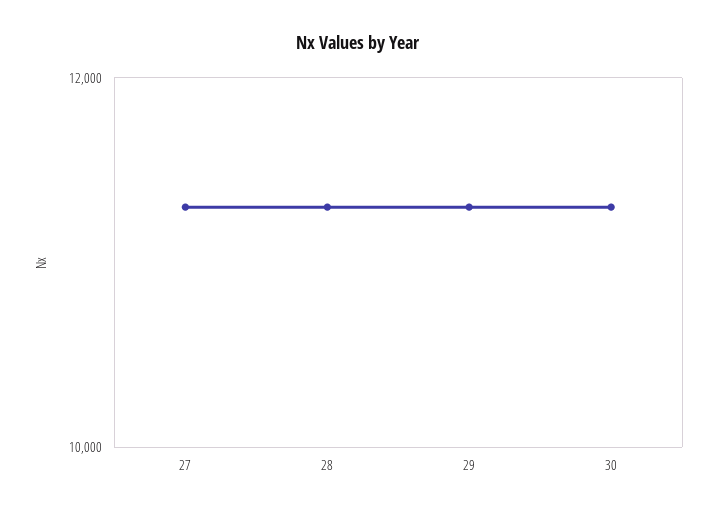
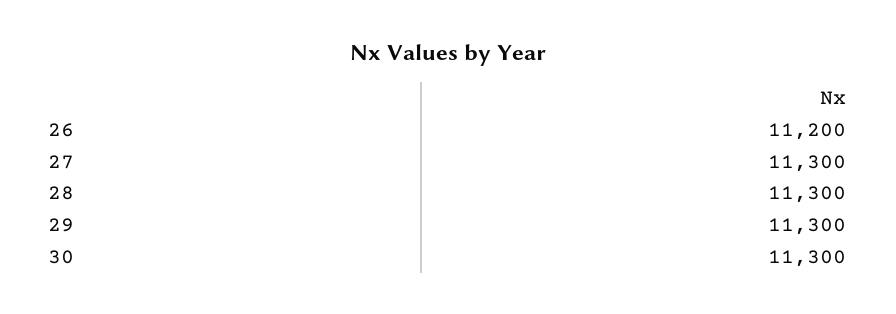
  {
    "27": 11300,
    "28": 11300,
    "29": 11300,
-   "30": 11300
+   "30": 11300,
+   "26": 11200
  }

